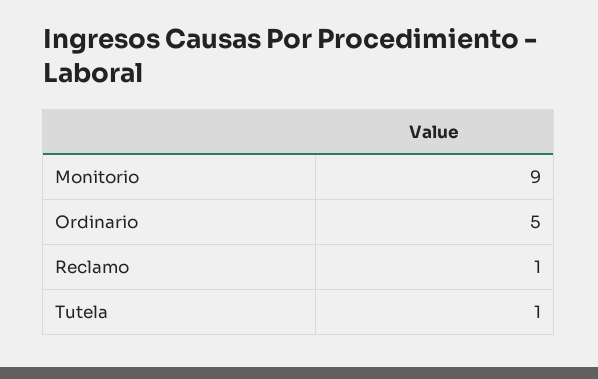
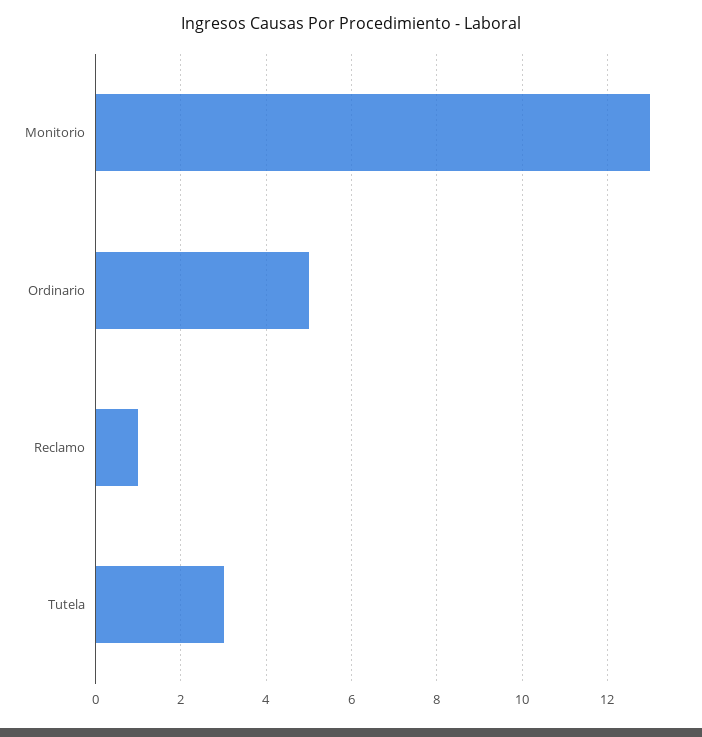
  {
-   "Monitorio": 9,
+   "Monitorio": 13,
    "Ordinario": 5,
    "Reclamo": 1,
-   "Tutela": 1
+   "Tutela": 3
  }

